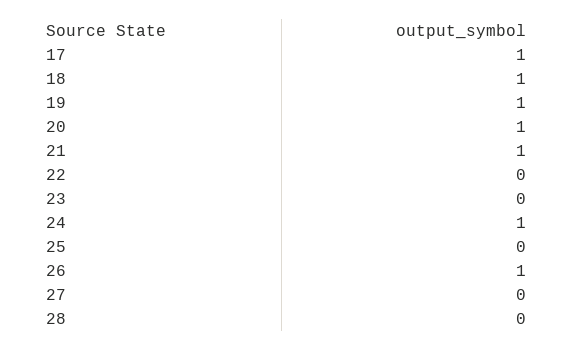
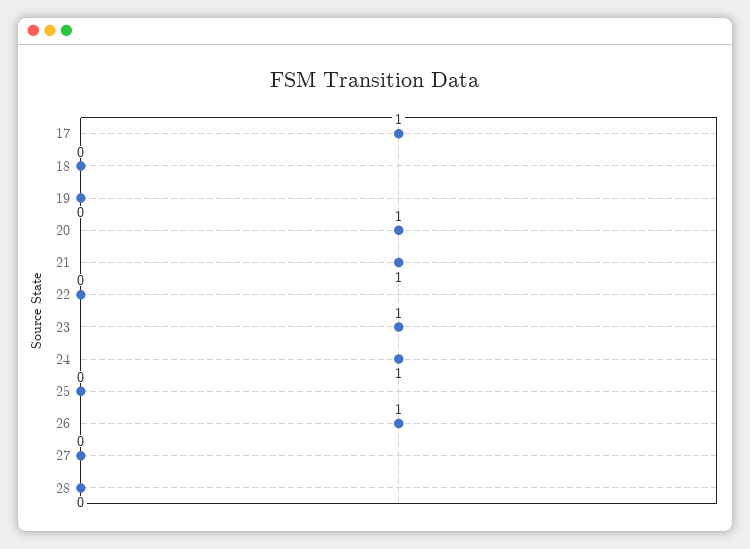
  {
    "17": 1,
-   "18": 1,
+   "18": 0,
-   "19": 1,
+   "19": 0,
    "20": 1,
    "21": 1,
    "22": 0,
-   "23": 0,
+   "23": 1,
    "24": 1,
    "25": 0,
    "26": 1,
    "27": 0,
    "28": 0
  }

